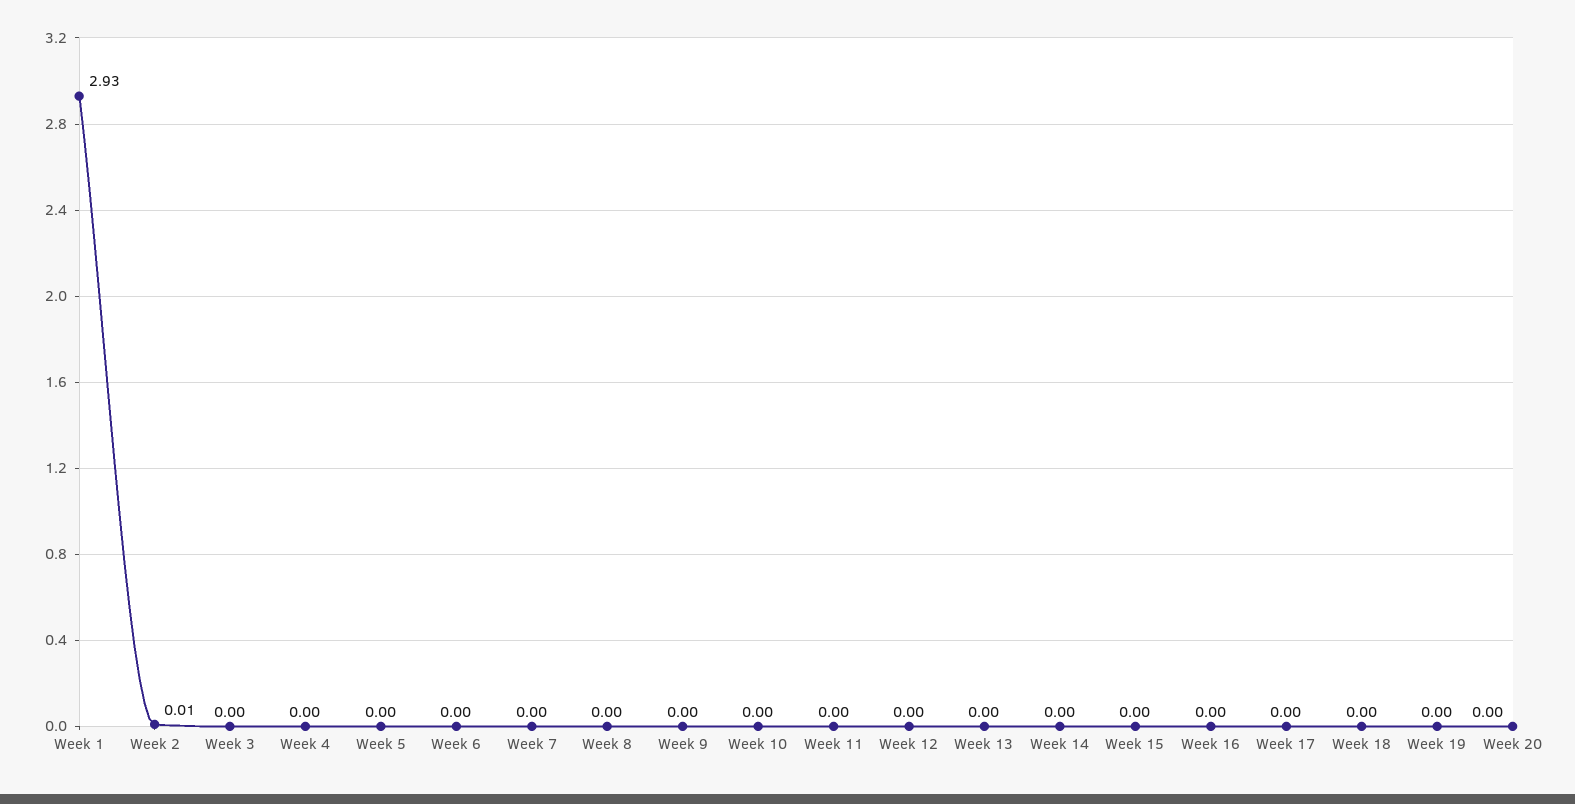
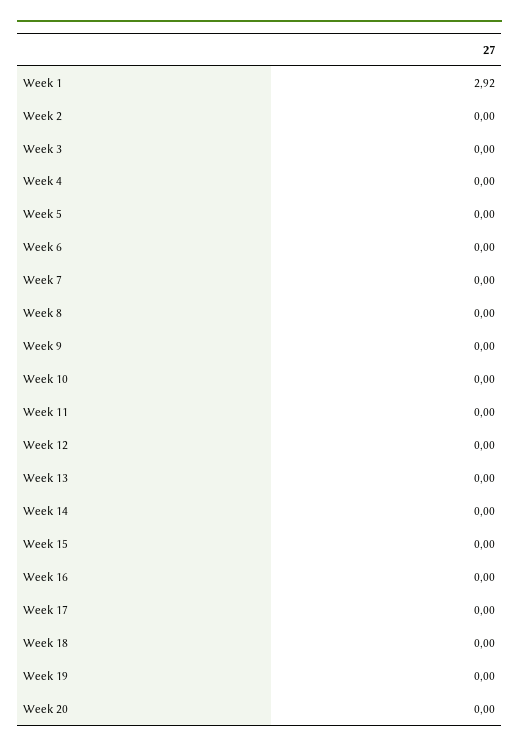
  {
-   "Week 1": 2.93,
+   "Week 1": 2.92,
-   "Week 2": 0.01,
+   "Week 2": 0,
    "Week 3": 0,
    "Week 4": 0,
    "Week 5": 0,
    "Week 6": 0,
    "Week 7": 0,
    "Week 8": 0,
    "Week 9": 0,
    "Week 10": 0,
    "Week 11": 0,
    "Week 12": 0,
    "Week 13": 0,
    "Week 14": 0,
    "Week 15": 0,
    "Week 16": 0,
    "Week 17": 0,
    "Week 18": 0,
    "Week 19": 0,
    "Week 20": 0
  }

